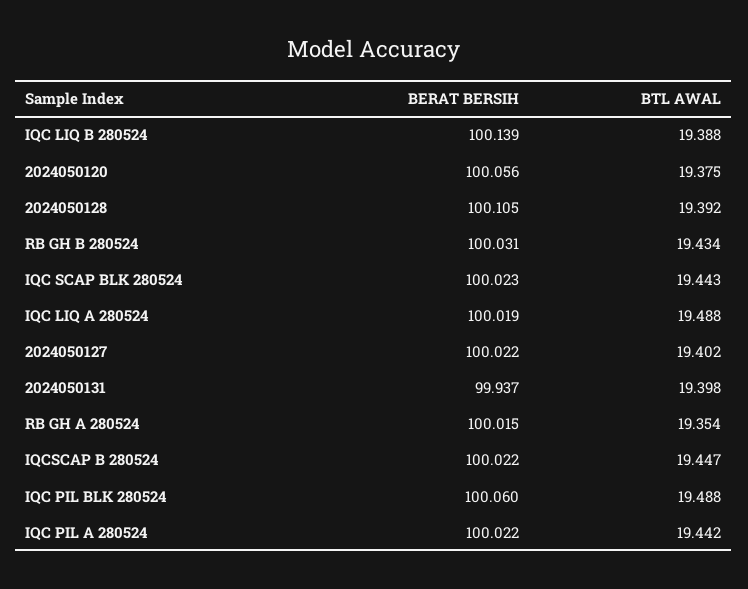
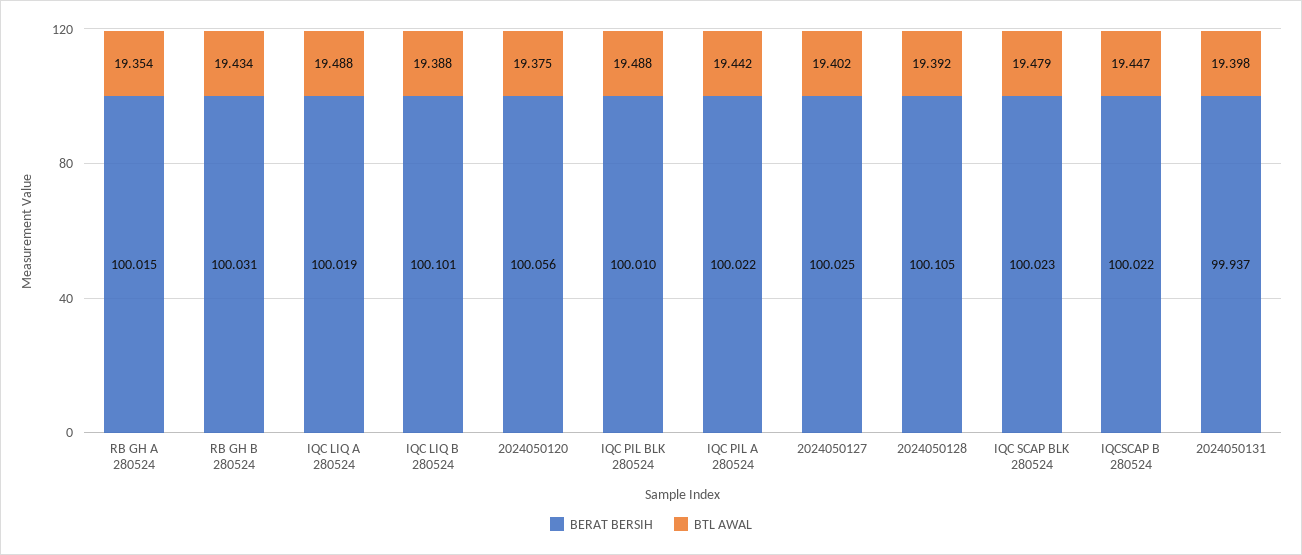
  {
    "BERAT BERSIH": {
-     "IQC LIQ B 280524": 100.139,
+     "IQC LIQ B 280524": 100.101,
      "2024050120": 100.056,
      "2024050128": 100.105,
      "RB GH B 280524": 100.031,
      "IQC SCAP BLK 280524": 100.023,
      "IQC LIQ A 280524": 100.019,
-     "2024050127": 100.022,
+     "2024050127": 100.025,
      "2024050131": 99.937,
      "RB GH A 280524": 100.015,
      "IQCSCAP B 280524": 100.022,
-     "IQC PIL BLK 280524": 100.06,
+     "IQC PIL BLK 280524": 100.01,
      "IQC PIL A 280524": 100.022
    },
    "BTL AWAL": {
      "IQC LIQ B 280524": 19.388,
      "2024050120": 19.375,
      "2024050128": 19.392,
      "RB GH B 280524": 19.434,
-     "IQC SCAP BLK 280524": 19.443,
+     "IQC SCAP BLK 280524": 19.479,
      "IQC LIQ A 280524": 19.488,
      "2024050127": 19.402,
      "2024050131": 19.398,
      "RB GH A 280524": 19.354,
      "IQCSCAP B 280524": 19.447,
      "IQC PIL BLK 280524": 19.488,
      "IQC PIL A 280524": 19.442
    }
  }

